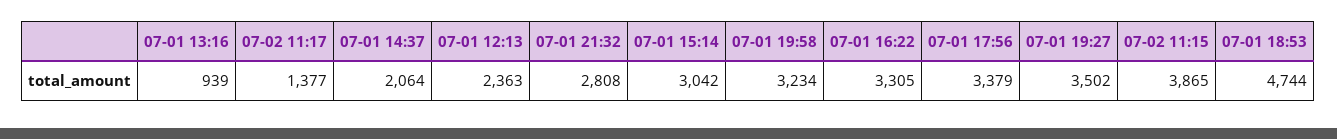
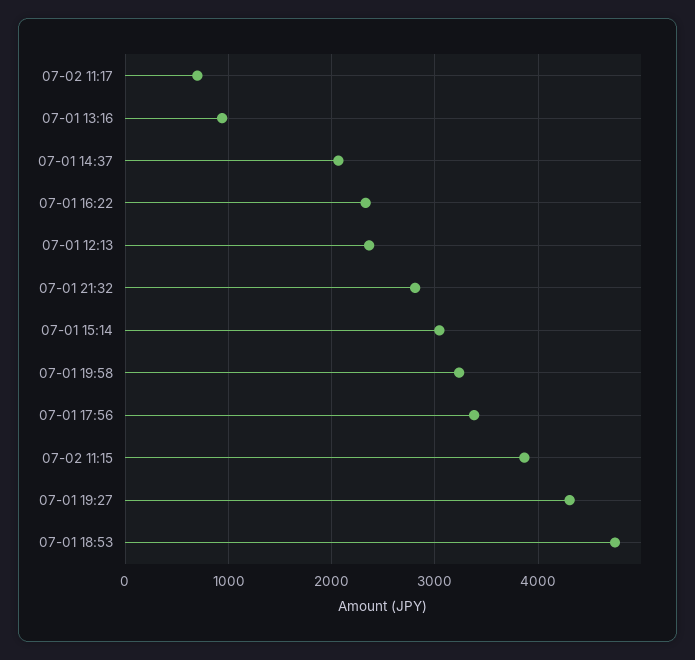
  {
    "07-01 13:16": 939,
-   "07-02 11:17": 1377,
+   "07-02 11:17": 700,
    "07-01 14:37": 2064,
    "07-01 12:13": 2363,
    "07-01 21:32": 2808,
    "07-01 15:14": 3042,
    "07-01 19:58": 3234,
-   "07-01 16:22": 3305,
+   "07-01 16:22": 2300,
    "07-01 17:56": 3379,
-   "07-01 19:27": 3502,
+   "07-01 19:27": 4300,
    "07-02 11:15": 3865,
    "07-01 18:53": 4744
  }

